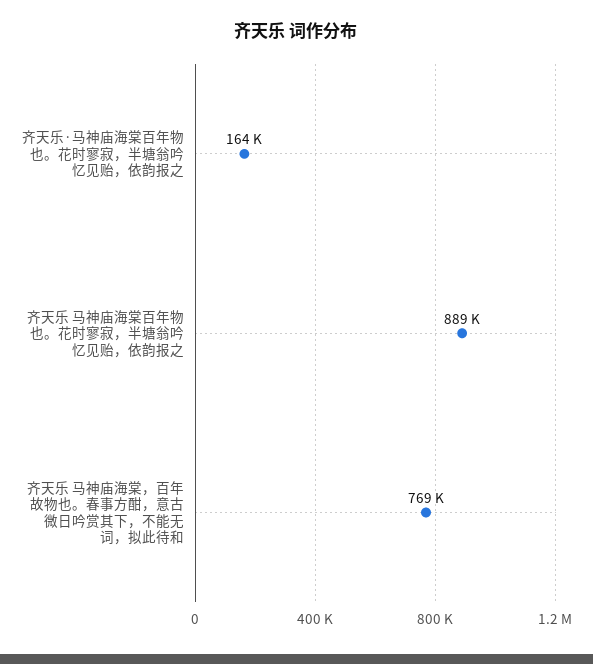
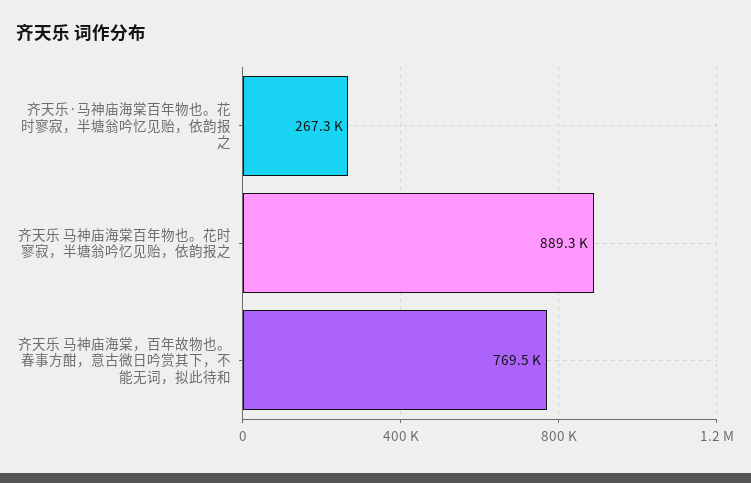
  {
-   "齐天乐·马神庙海棠百年物也。花时寥寂，半塘翁吟忆见贻，依韵报之": 164000,
+   "齐天乐·马神庙海棠百年物也。花时寥寂，半塘翁吟忆见贻，依韵报之": 267300,
    "齐天乐 马神庙海棠百年物也。花时寥寂，半塘翁吟忆见贻，依韵报之": 889300,
    "齐天乐 马神庙海棠，百年故物也。春事方酣，意古微日吟赏其下，不能无词，拟此待和": 769500
  }

